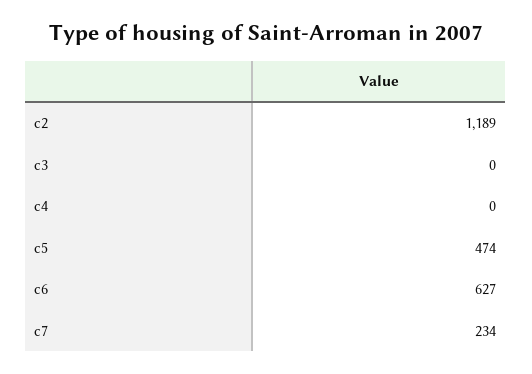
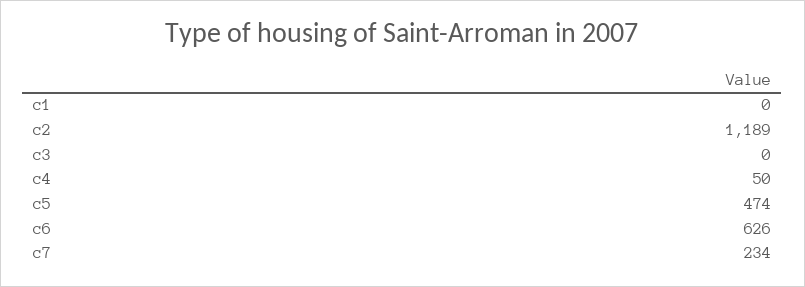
  {
    "c2": 1189,
    "c3": 0,
-   "c4": 0,
+   "c4": 50,
    "c5": 474,
-   "c6": 627,
+   "c6": 626,
-   "c7": 234
+   "c7": 234,
+   "c1": 0
  }

